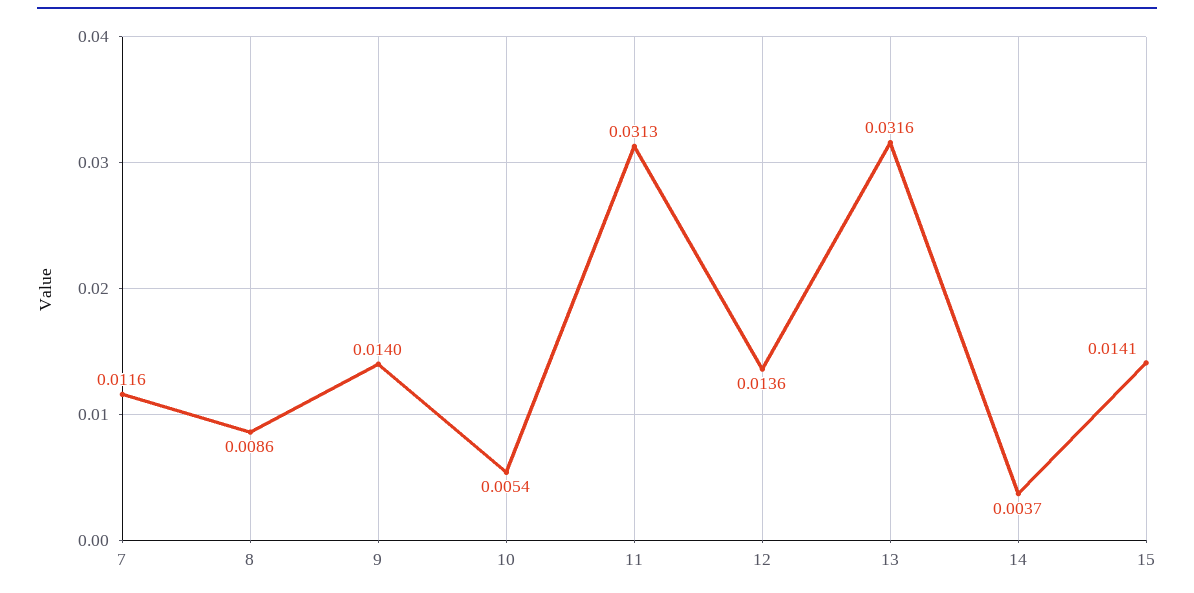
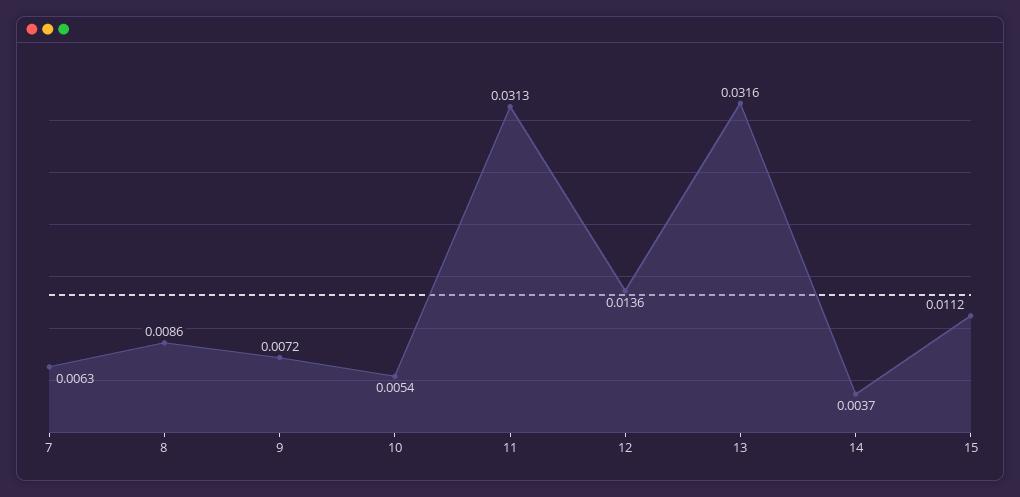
  {
-   "7": 0.0116,
+   "7": 0.0063,
    "8": 0.0086,
-   "9": 0.014,
+   "9": 0.0072,
    "10": 0.0054,
    "11": 0.0313,
    "12": 0.0136,
    "13": 0.0316,
    "14": 0.0037,
-   "15": 0.0141
+   "15": 0.0112
  }

